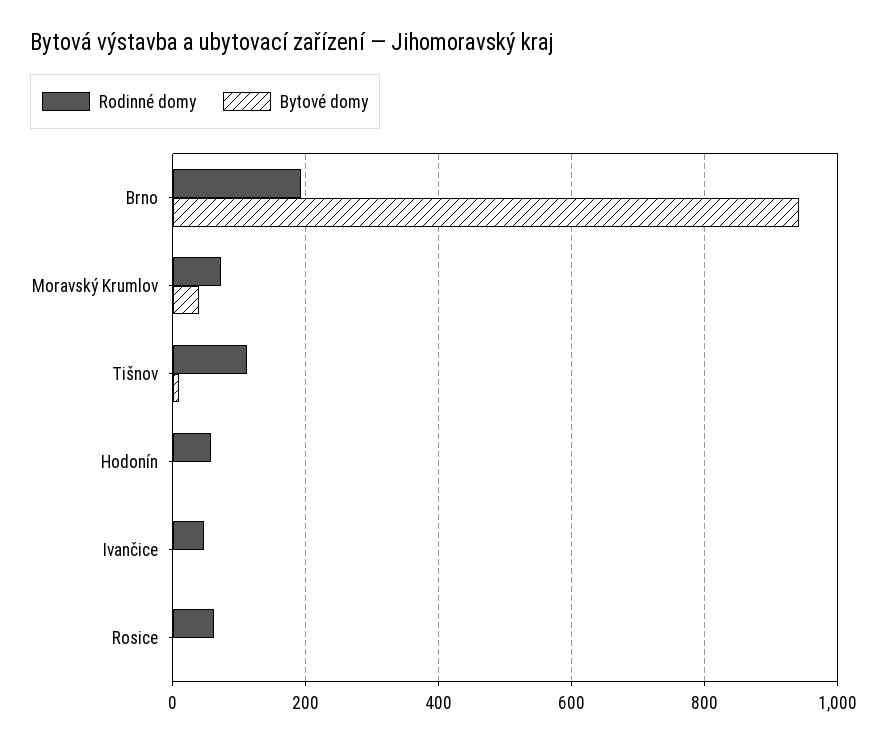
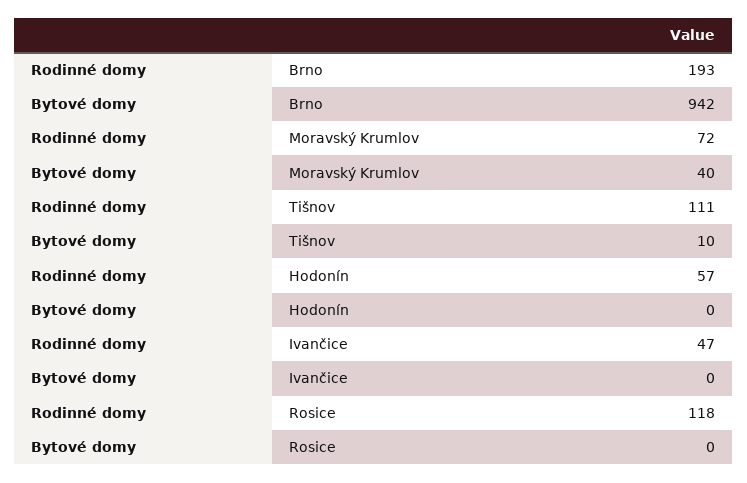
  {
    "Rodinné domy": {
      "Brno": 193,
      "Moravský Krumlov": 72,
      "Tišnov": 111,
      "Hodonín": 57,
      "Ivančice": 47,
-     "Rosice": 60
+     "Rosice": 118
    },
    "Bytové domy": {
      "Brno": 942,
      "Moravský Krumlov": 40,
      "Tišnov": 10,
      "Hodonín": 0,
      "Ivančice": 0,
      "Rosice": 0
    }
  }

